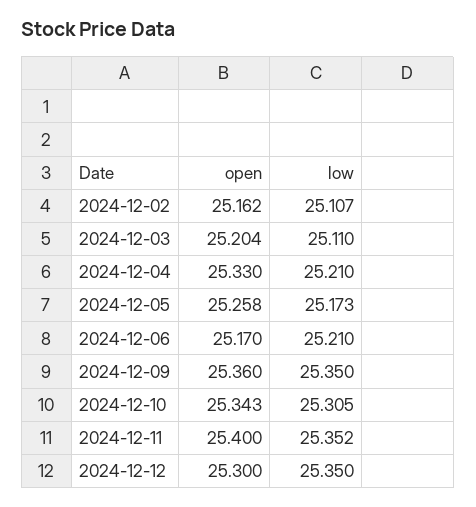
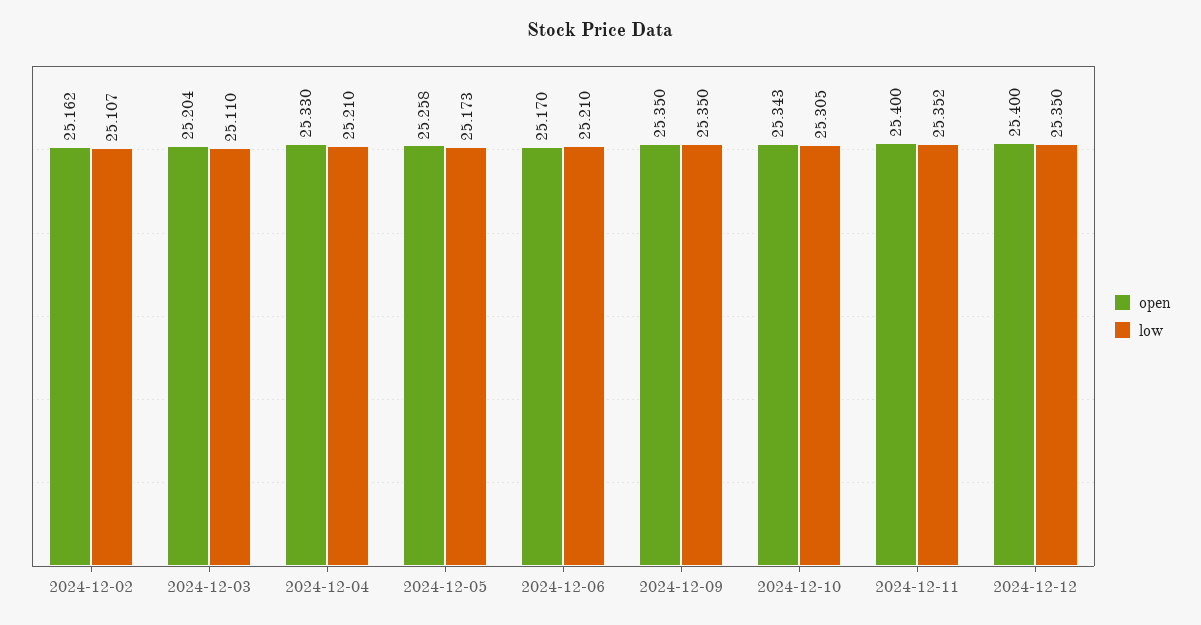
  {
    "open": {
      "2024-12-02": 25.162,
      "2024-12-03": 25.204,
      "2024-12-04": 25.33,
      "2024-12-05": 25.258,
      "2024-12-06": 25.17,
-     "2024-12-09": 25.36,
+     "2024-12-09": 25.35,
      "2024-12-10": 25.343,
      "2024-12-11": 25.4,
-     "2024-12-12": 25.3
+     "2024-12-12": 25.4
    },
    "low": {
      "2024-12-02": 25.107,
      "2024-12-03": 25.11,
      "2024-12-04": 25.21,
      "2024-12-05": 25.173,
      "2024-12-06": 25.21,
      "2024-12-09": 25.35,
      "2024-12-10": 25.305,
      "2024-12-11": 25.352,
      "2024-12-12": 25.35
    }
  }

